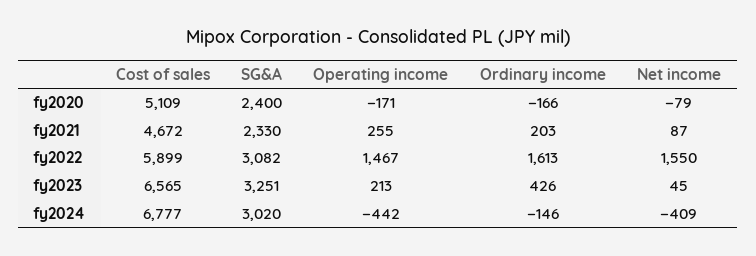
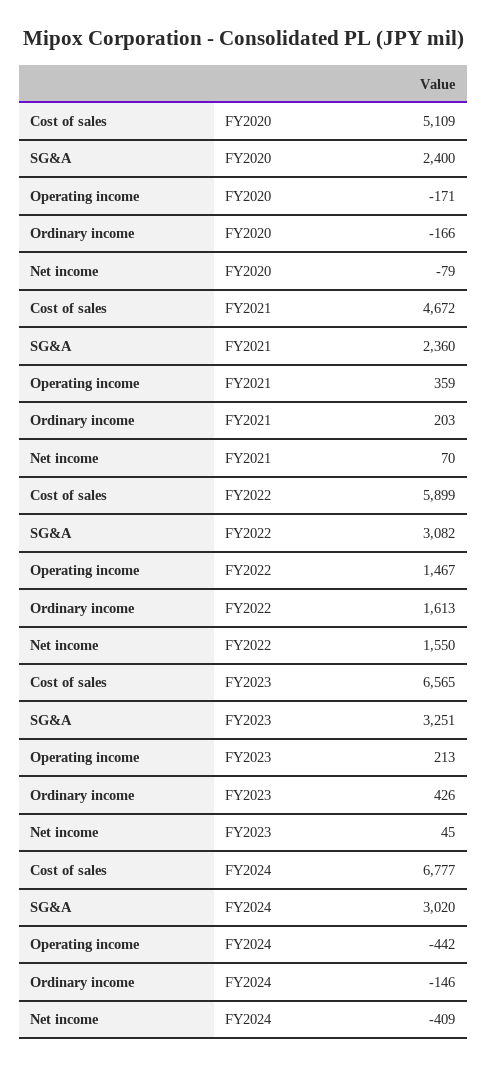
  {
    "Cost of sales": {
      "fy2020": 5109,
      "fy2021": 4672,
      "fy2022": 5899,
      "fy2023": 6565,
      "fy2024": 6777
    },
    "SG&A": {
      "fy2020": 2400,
-     "fy2021": 2330,
+     "fy2021": 2360,
      "fy2022": 3082,
      "fy2023": 3251,
      "fy2024": 3020
    },
    "Operating income": {
      "fy2020": -171,
-     "fy2021": 255,
+     "fy2021": 359,
      "fy2022": 1467,
      "fy2023": 213,
      "fy2024": -442
    },
    "Ordinary income": {
      "fy2020": -166,
      "fy2021": 203,
      "fy2022": 1613,
      "fy2023": 426,
      "fy2024": -146
    },
    "Net income": {
      "fy2020": -79,
-     "fy2021": 87,
+     "fy2021": 70,
      "fy2022": 1550,
      "fy2023": 45,
      "fy2024": -409
    }
  }

